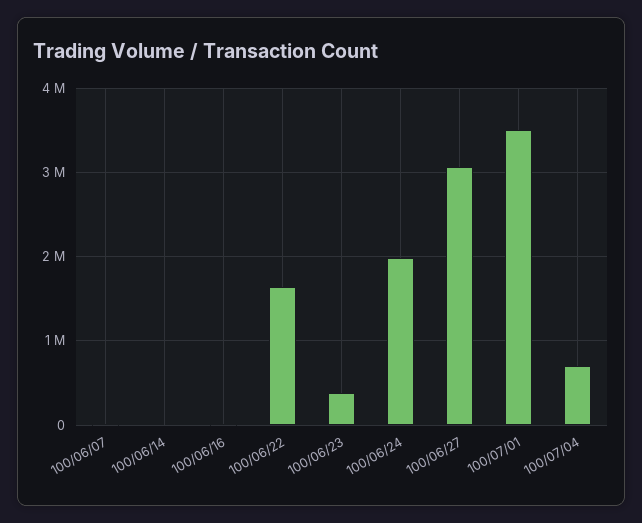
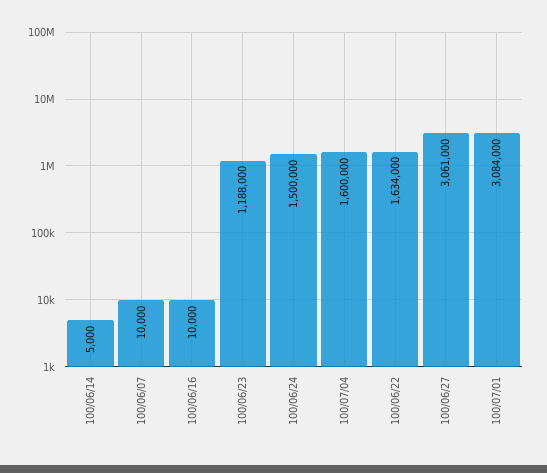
  {
    "100/06/07": 10000,
    "100/06/14": 5000,
    "100/06/16": 10000,
    "100/06/22": 1634000,
-   "100/06/23": 400000,
+   "100/06/23": 1188000,
-   "100/06/24": 2000000,
+   "100/06/24": 1500000,
    "100/06/27": 3061000,
-   "100/07/01": 3500000,
+   "100/07/01": 3084000,
-   "100/07/04": 700000
+   "100/07/04": 1600000
  }

